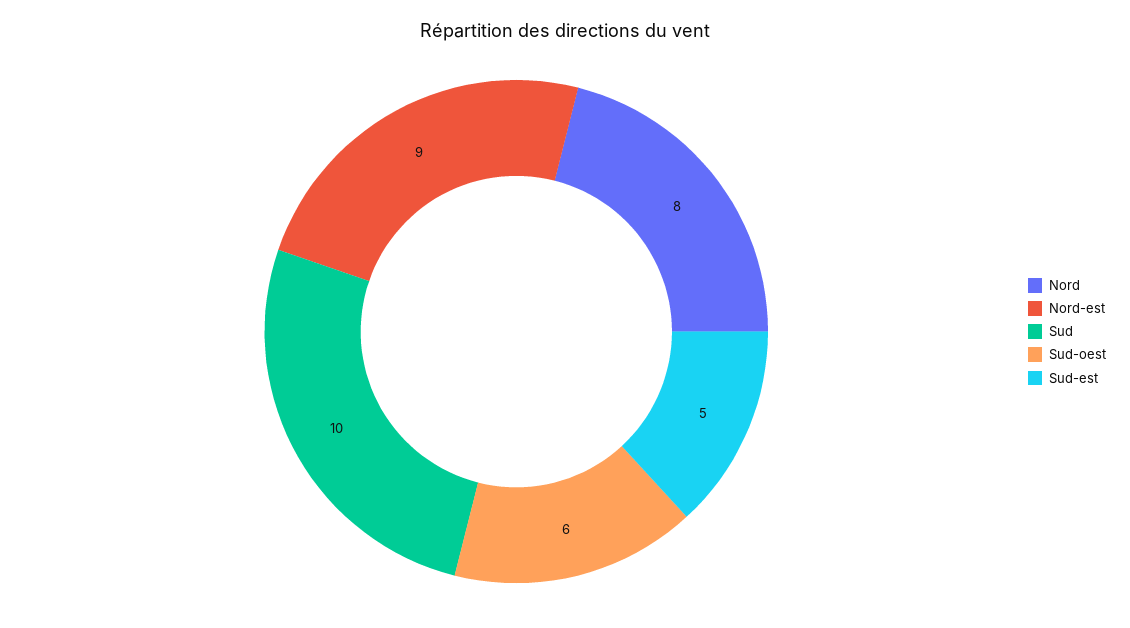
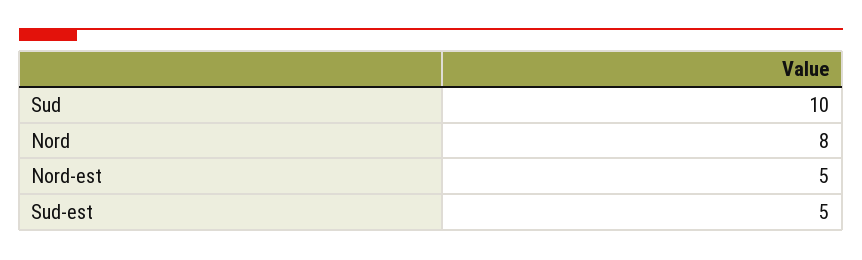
  {
    "Nord": 8,
-   "Nord-est": 9,
+   "Nord-est": 5,
    "Sud": 10,
-   "Sud-oest": 6,
    "Sud-est": 5
  }

